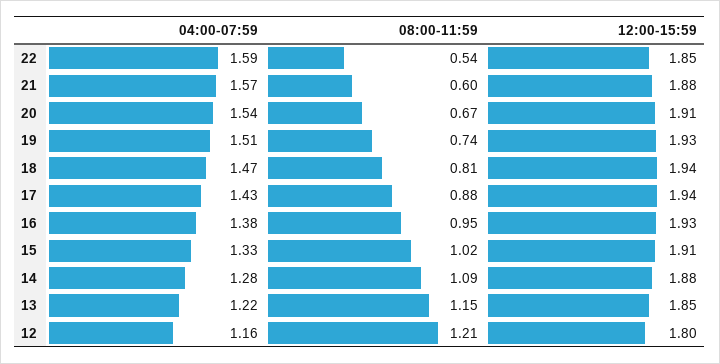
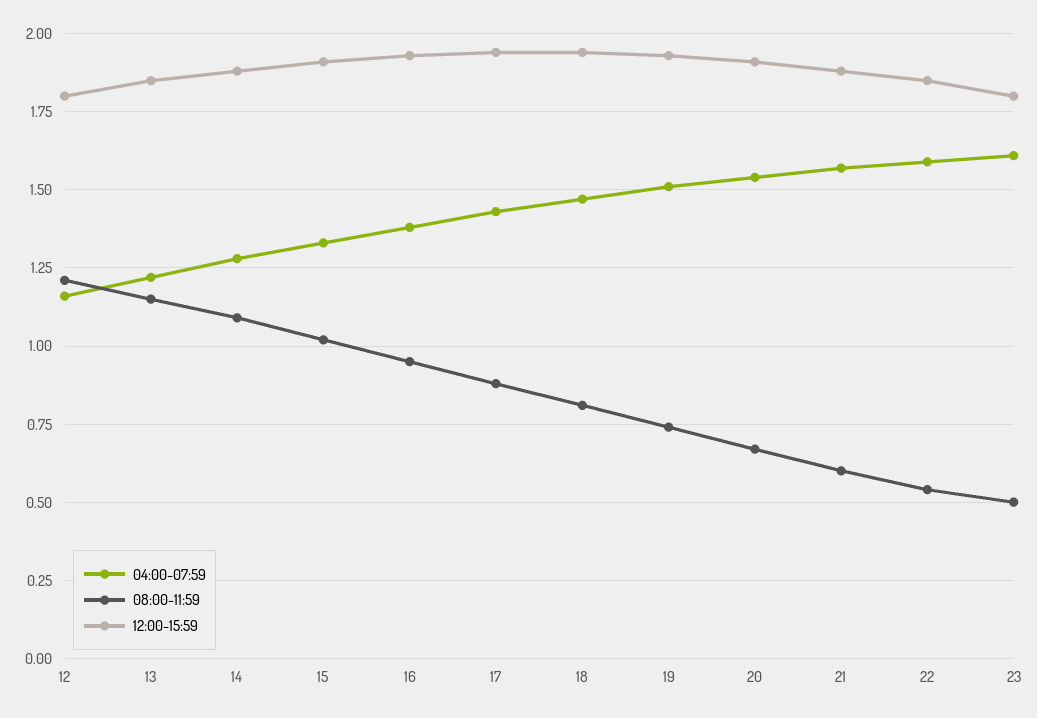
  {
    "04:00-07:59": {
      "22": 1.59,
      "21": 1.57,
      "20": 1.54,
      "19": 1.51,
      "18": 1.47,
      "17": 1.43,
      "16": 1.38,
      "15": 1.33,
      "14": 1.28,
      "13": 1.22,
-     "12": 1.16
+     "12": 1.16,
+     "23": 1.6
    },
    "08:00-11:59": {
      "22": 0.54,
      "21": 0.6,
      "20": 0.67,
      "19": 0.74,
      "18": 0.81,
      "17": 0.88,
      "16": 0.95,
      "15": 1.02,
      "14": 1.09,
      "13": 1.15,
-     "12": 1.21
+     "12": 1.21,
+     "23": 0.5
    },
    "12:00-15:59": {
      "22": 1.85,
      "21": 1.88,
      "20": 1.91,
      "19": 1.93,
      "18": 1.94,
      "17": 1.94,
      "16": 1.93,
      "15": 1.91,
      "14": 1.88,
      "13": 1.85,
-     "12": 1.8
+     "12": 1.8,
+     "23": 1.8
    }
  }

